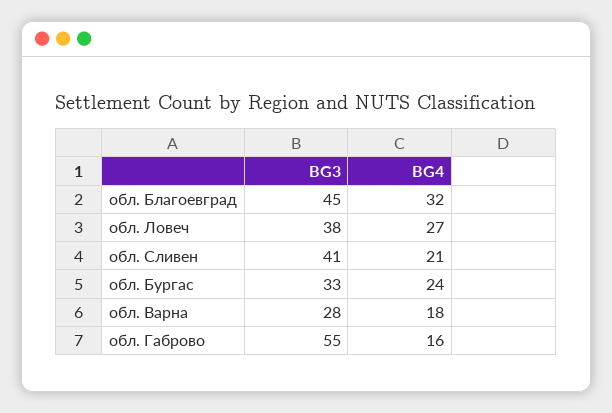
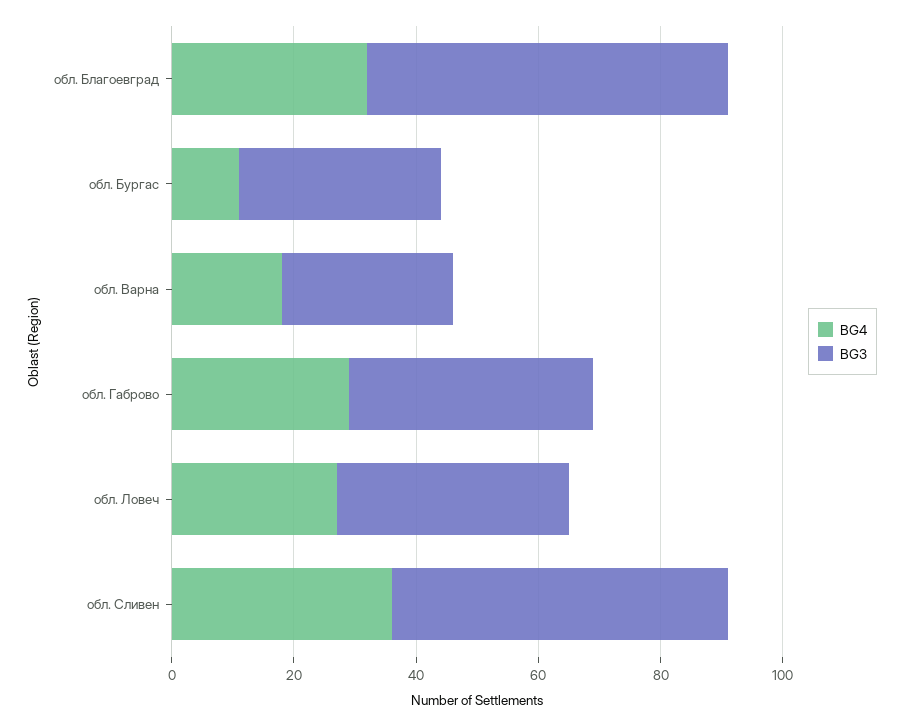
  {
    "BG3": {
-     "обл. Благоевград": 45,
+     "обл. Благоевград": 60,
      "обл. Ловеч": 38,
-     "обл. Сливен": 41,
+     "обл. Сливен": 55,
      "обл. Бургас": 33,
      "обл. Варна": 28,
-     "обл. Габрово": 55
+     "обл. Габрово": 40
    },
    "BG4": {
      "обл. Благоевград": 32,
      "обл. Ловеч": 27,
-     "обл. Сливен": 21,
+     "обл. Сливен": 35,
-     "обл. Бургас": 24,
+     "обл. Бургас": 10,
      "обл. Варна": 18,
-     "обл. Габрово": 16
+     "обл. Габрово": 30
    }
  }

